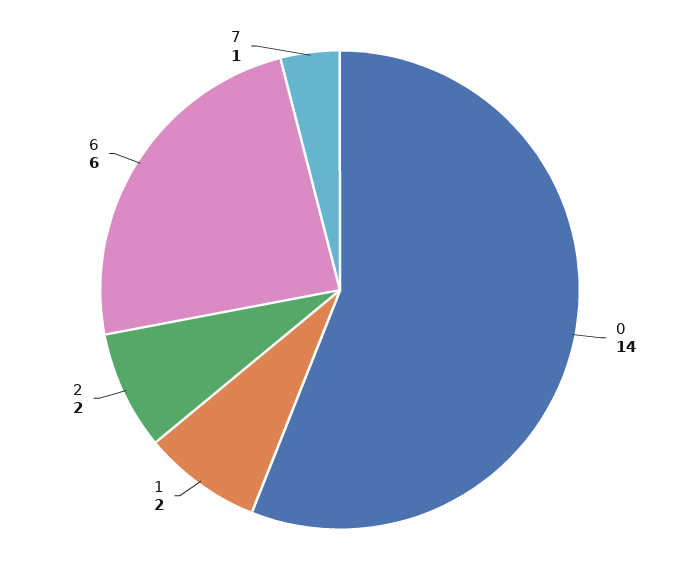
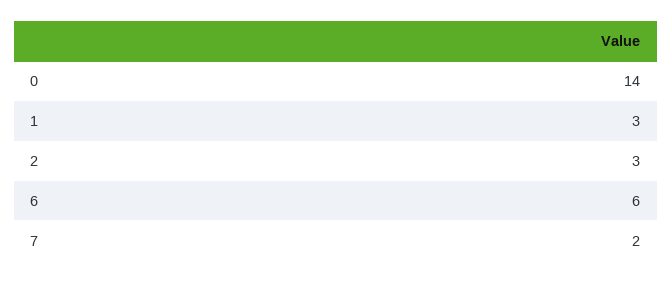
  {
    "0": 14,
-   "1": 2,
+   "1": 3,
-   "2": 2,
+   "2": 3,
    "6": 6,
-   "7": 1
+   "7": 2
  }

